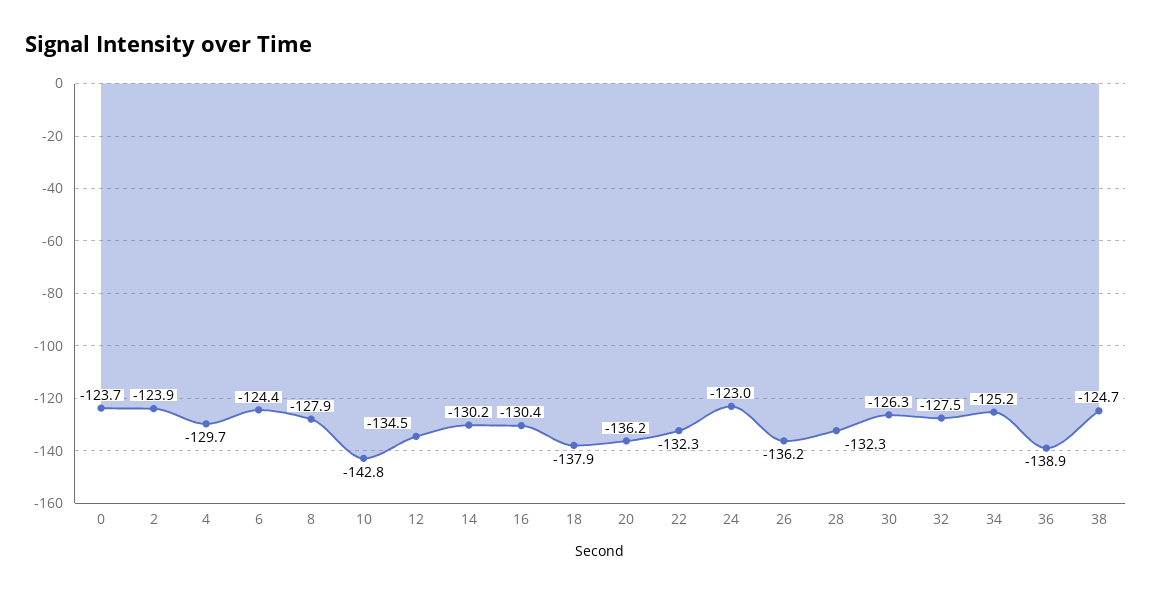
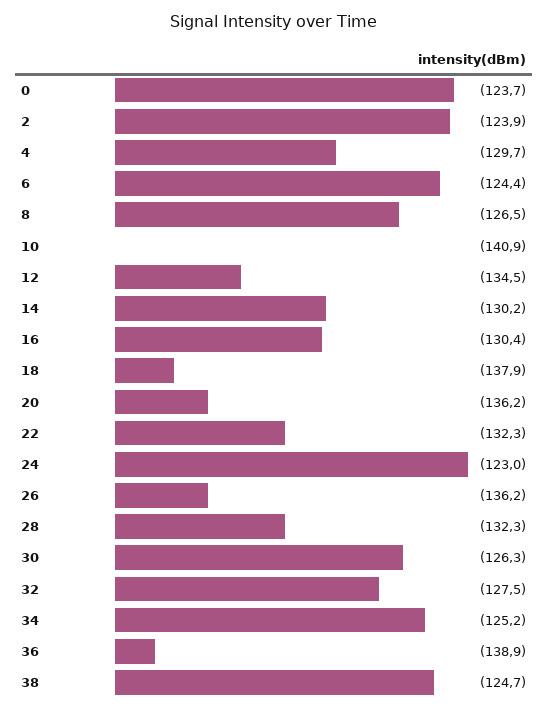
  {
    "0": -123.7,
    "2": -123.9,
    "4": -129.7,
    "6": -124.4,
-   "8": -127.9,
+   "8": -126.5,
-   "10": -142.8,
+   "10": -140.9,
    "12": -134.5,
    "14": -130.2,
    "16": -130.4,
    "18": -137.9,
    "20": -136.2,
    "22": -132.3,
    "24": -123,
    "26": -136.2,
    "28": -132.3,
    "30": -126.3,
    "32": -127.5,
    "34": -125.2,
    "36": -138.9,
    "38": -124.7
  }

